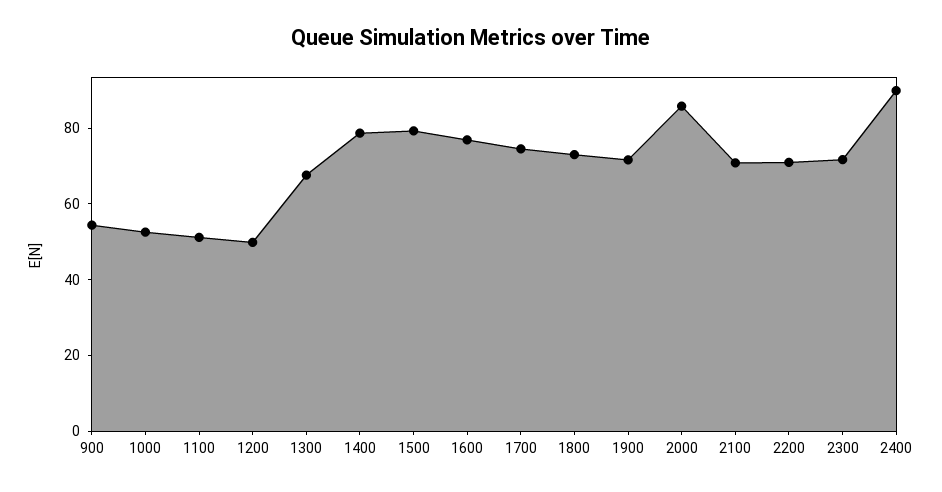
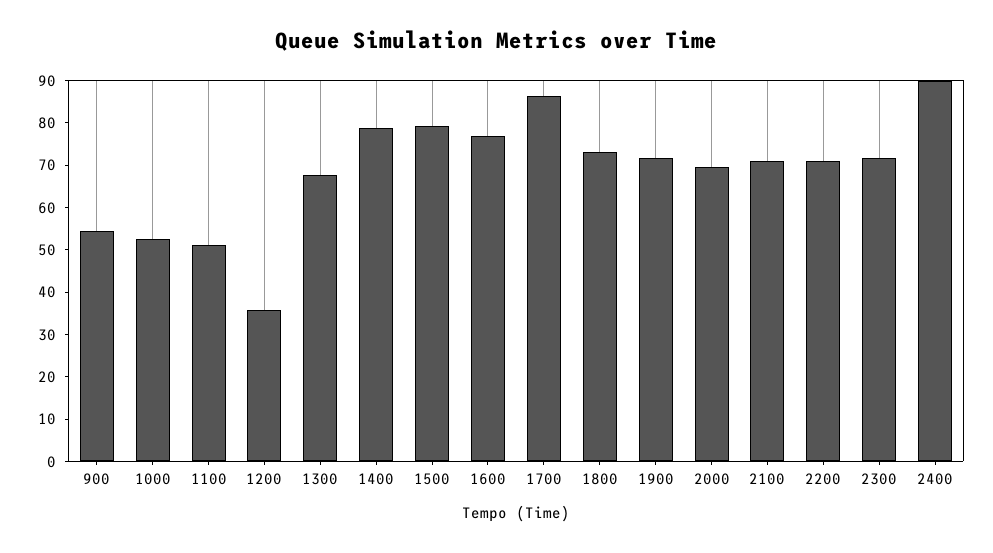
  {
    "900": 54,
    "1000": 52,
    "1100": 52,
-   "1200": 50,
+   "1200": 36,
    "1300": 68,
    "1400": 78,
    "1500": 80,
    "1600": 76,
-   "1700": 75,
+   "1700": 86,
    "1800": 74,
    "1900": 72,
-   "2000": 85,
+   "2000": 70,
    "2100": 70,
    "2200": 70,
    "2300": 72,
    "2400": 90
  }

